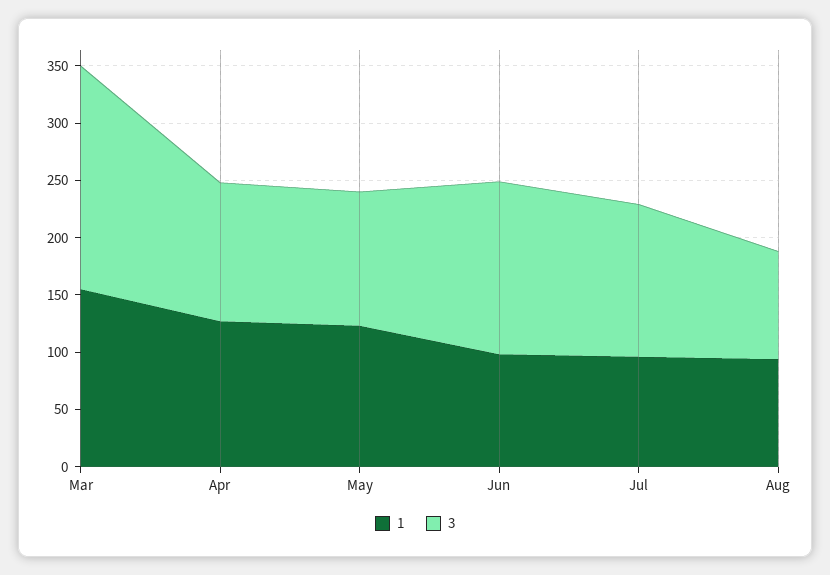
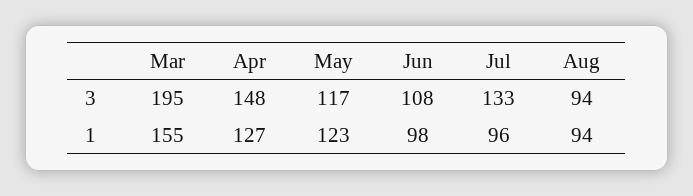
  {
    "1": {
      "Mar": 155,
      "Apr": 127,
      "May": 123,
      "Jun": 98,
      "Jul": 96,
      "Aug": 94
    },
    "3": {
      "Mar": 195,
-     "Apr": 120,
+     "Apr": 148,
      "May": 117,
-     "Jun": 150,
+     "Jun": 108,
      "Jul": 133,
      "Aug": 94
    }
  }

